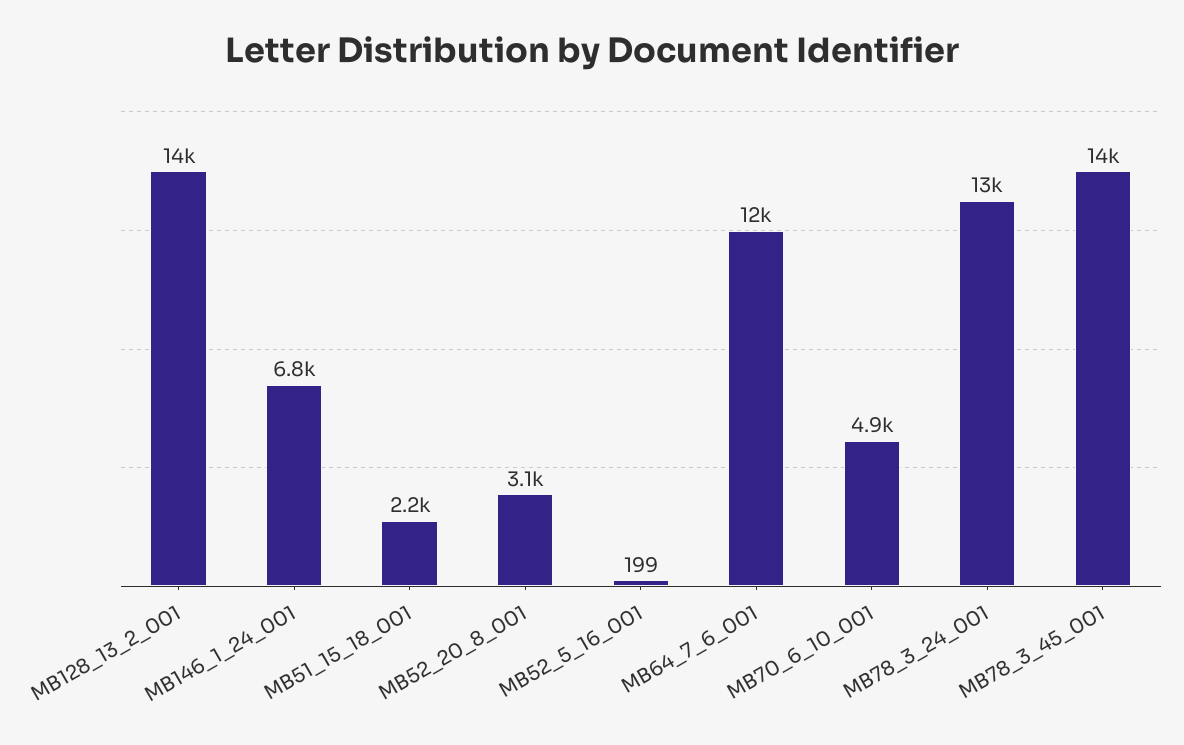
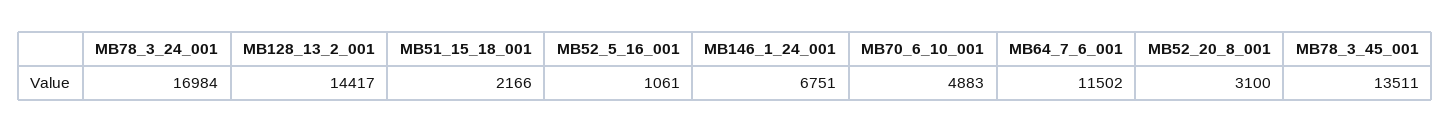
  {
    "MB128_13_2_001": 14417,
    "MB146_1_24_001": 6751,
    "MB51_15_18_001": 2166,
    "MB52_20_8_001": 3100,
-   "MB52_5_16_001": 199,
+   "MB52_5_16_001": 1061,
    "MB64_7_6_001": 11502,
    "MB70_6_10_001": 4883,
-   "MB78_3_24_001": 13000,
+   "MB78_3_24_001": 16984,
    "MB78_3_45_001": 13511
  }

